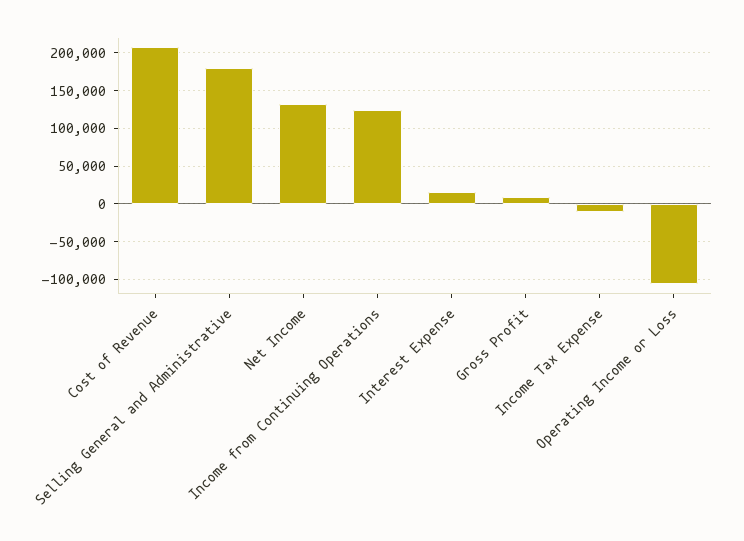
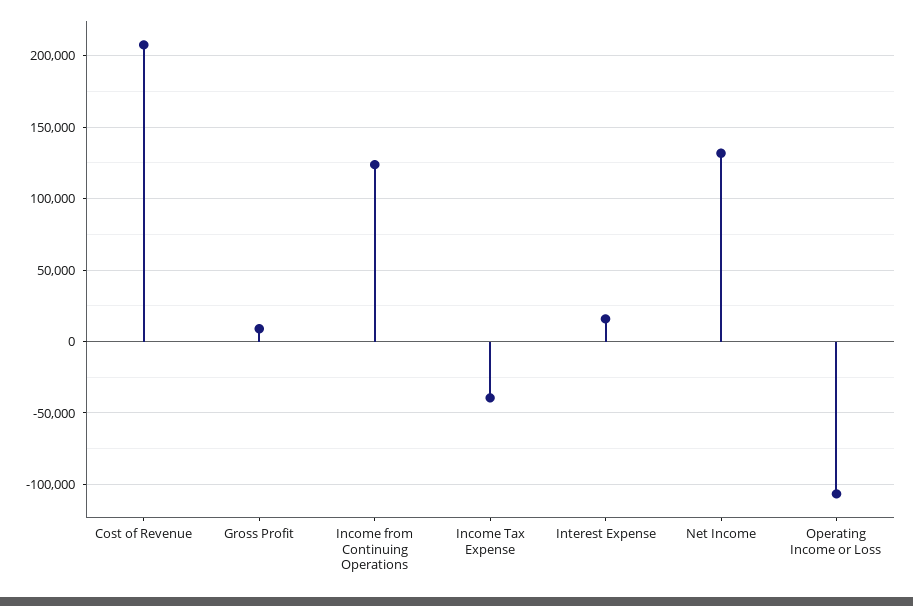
  {
    "Cost of Revenue": 210000,
-   "Selling General and Administrative": 180000,
    "Net Income": 130000,
    "Income from Continuing Operations": 125000,
    "Interest Expense": 15000,
    "Gross Profit": 10000,
-   "Income Tax Expense": -10000,
+   "Income Tax Expense": -40000,
    "Operating Income or Loss": -105000
  }

